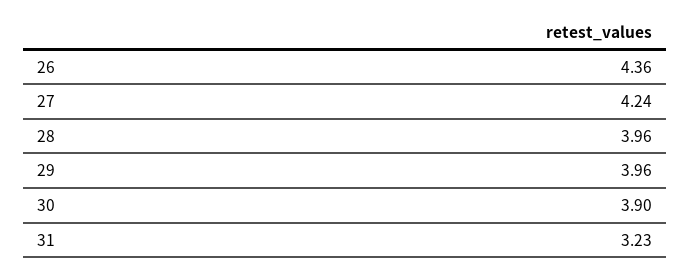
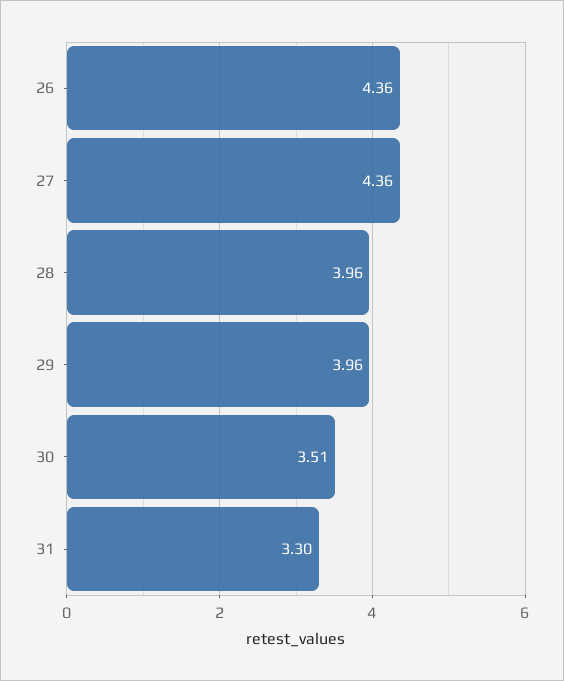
  {
    "26": 4.36,
-   "27": 4.24,
+   "27": 4.36,
    "28": 3.96,
    "29": 3.96,
-   "30": 3.9,
+   "30": 3.51,
-   "31": 3.23
+   "31": 3.3
  }

